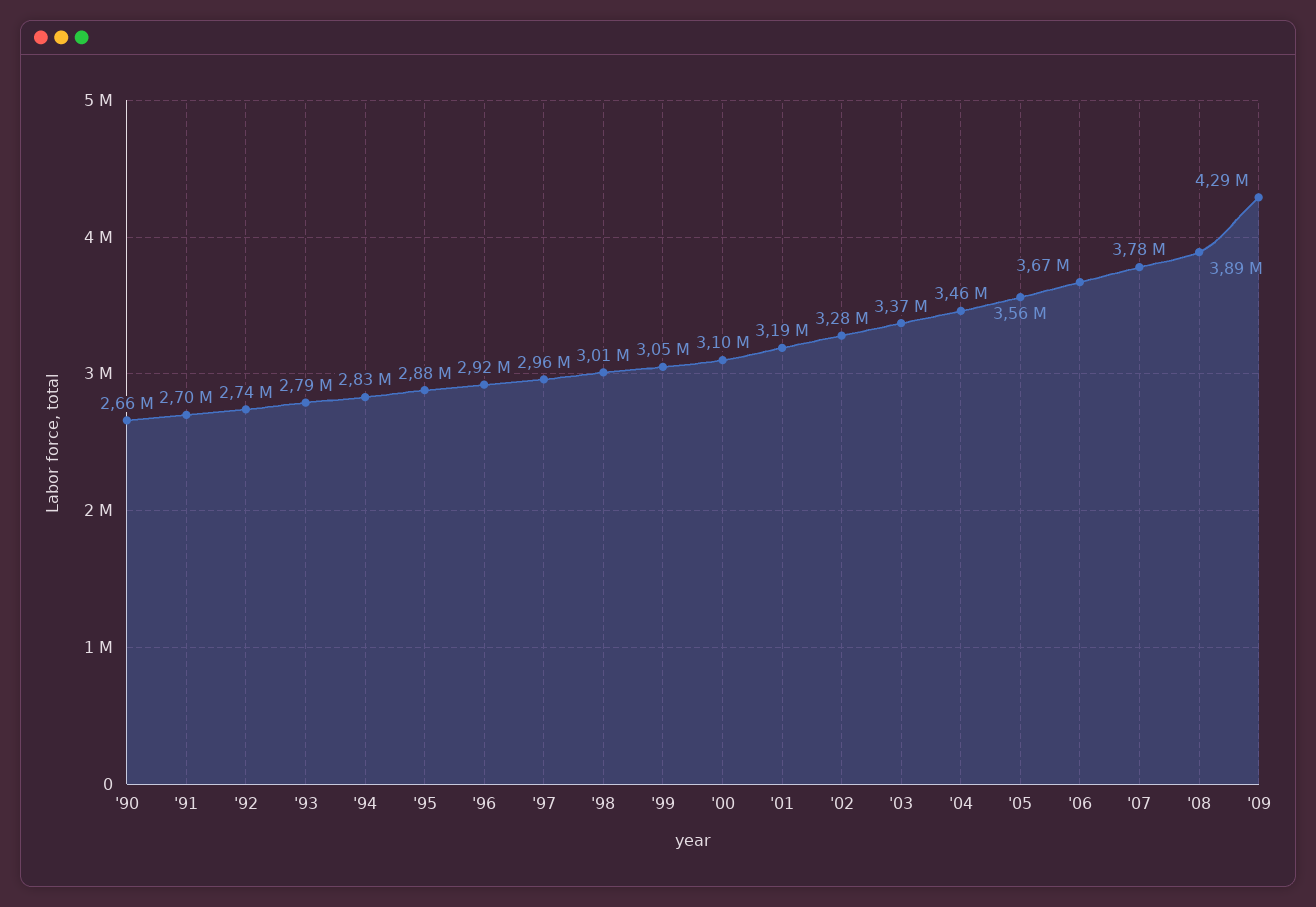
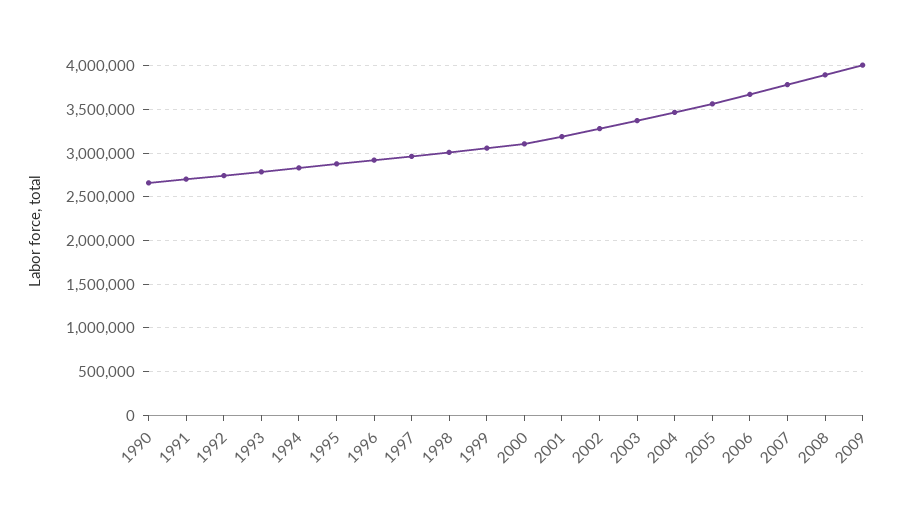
  {
    "'90": 2660000,
    "'91": 2700000,
    "'92": 2740000,
    "'93": 2790000,
    "'94": 2830000,
    "'95": 2880000,
    "'96": 2920000,
    "'97": 2960000,
    "'98": 3010000,
    "'99": 3050000,
    "'00": 3100000,
    "'01": 3190000,
    "'02": 3280000,
    "'03": 3370000,
    "'04": 3460000,
    "'05": 3560000,
    "'06": 3670000,
    "'07": 3780000,
    "'08": 3890000,
-   "'09": 4290000
+   "'09": 4000000
  }

